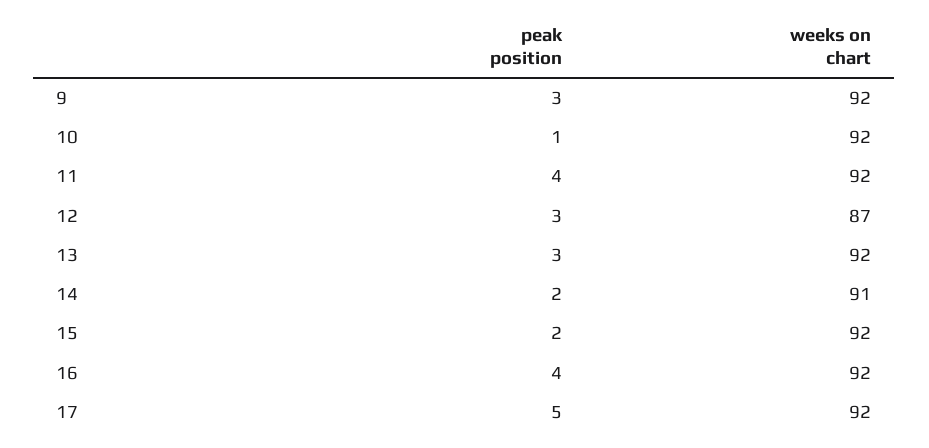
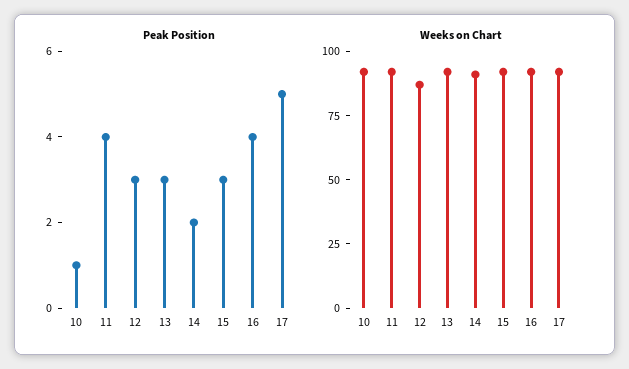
  {
    "peak position": {
-     "9": 3,
      "10": 1,
      "11": 4,
      "12": 3,
      "13": 3,
      "14": 2,
-     "15": 2,
+     "15": 3,
      "16": 4,
      "17": 5
    },
    "weeks on chart": {
-     "9": 92,
      "10": 92,
      "11": 92,
      "12": 87,
      "13": 92,
      "14": 91,
      "15": 92,
      "16": 92,
      "17": 92
    }
  }

